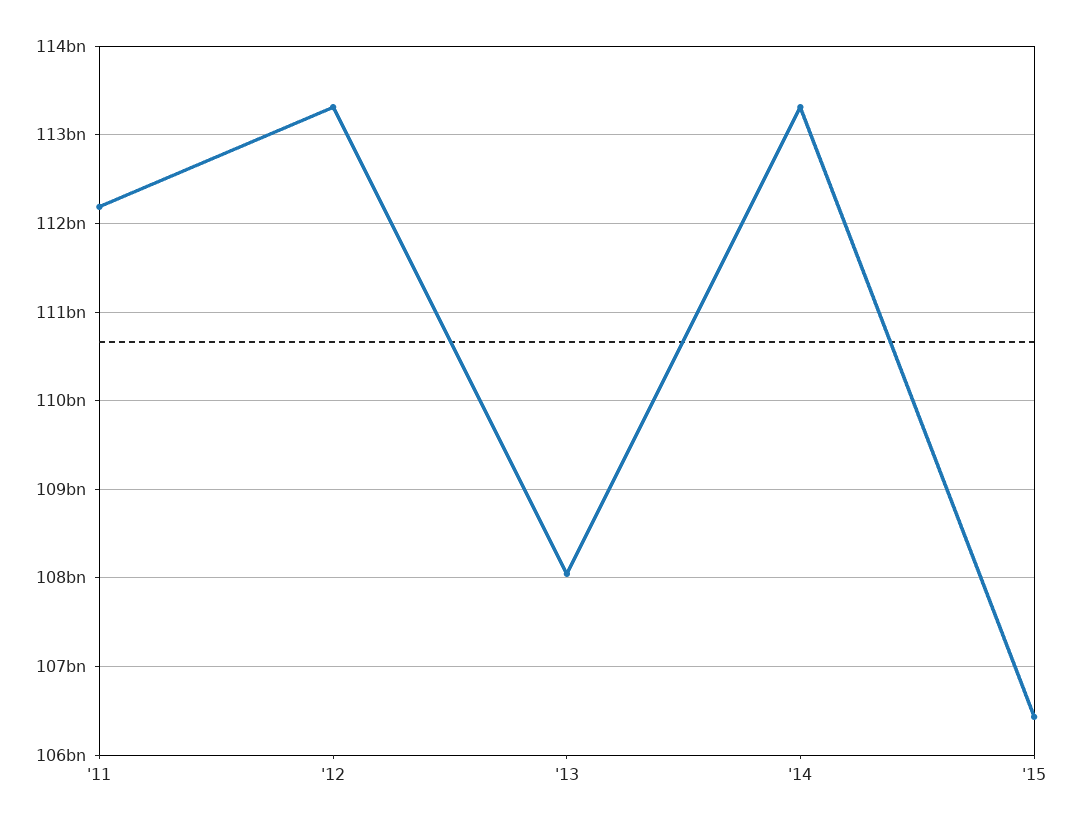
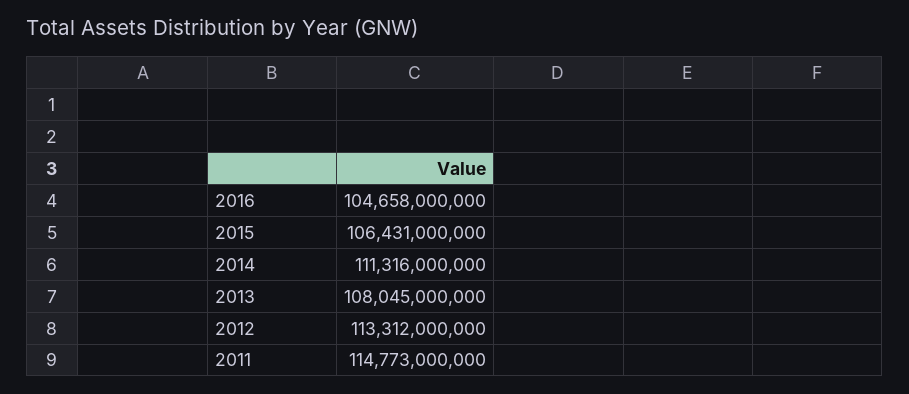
  {
-   "'11": 112200000000,
+   "'11": 114773000000,
    "'12": 113312000000,
    "'13": 108045000000,
-   "'14": 113300000000,
+   "'14": 111316000000,
-   "'15": 106431000000
+   "'15": 106431000000,
+   "2016": 104658000000
  }

